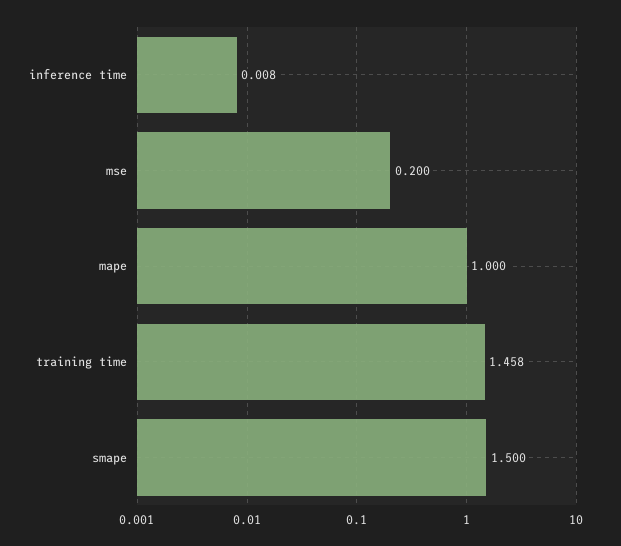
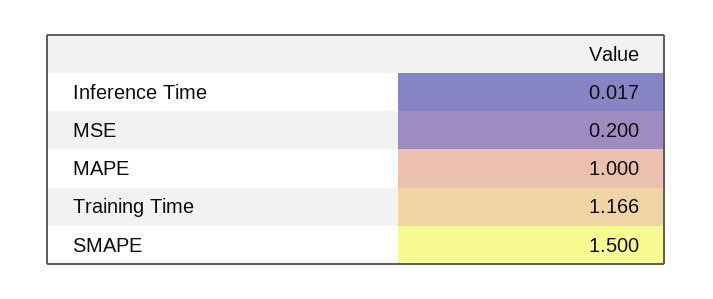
  {
-   "inference time": 0.008,
+   "inference time": 0.017,
    "mse": 0.2,
    "mape": 1,
-   "training time": 1.458,
+   "training time": 1.166,
    "smape": 1.5
  }

